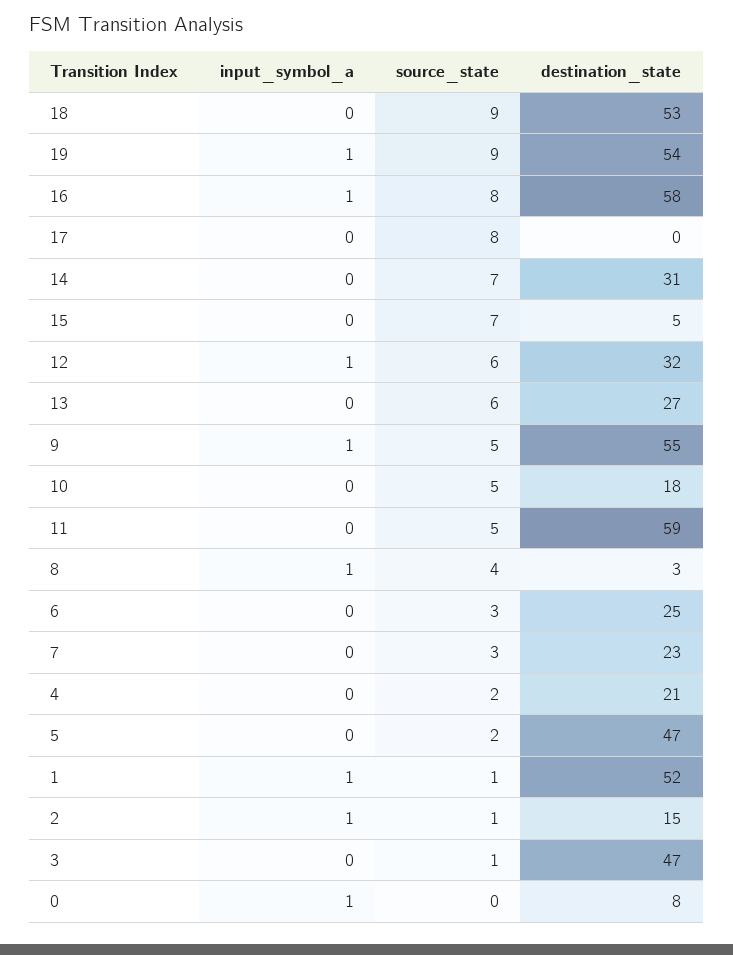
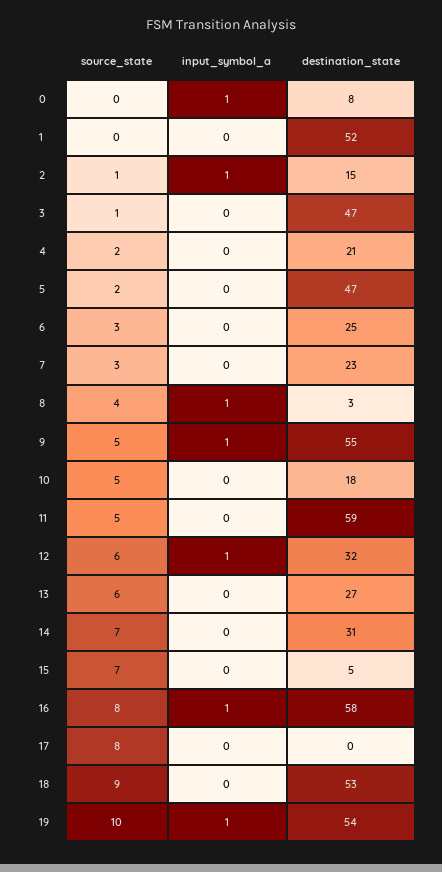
  {
    "input_symbol_a": {
      "18": 0,
      "19": 1,
      "16": 1,
      "17": 0,
      "14": 0,
      "15": 0,
      "12": 1,
      "13": 0,
      "9": 1,
      "10": 0,
      "11": 0,
      "8": 1,
      "6": 0,
      "7": 0,
      "4": 0,
      "5": 0,
-     "1": 1,
+     "1": 0,
      "2": 1,
      "3": 0,
      "0": 1
    },
    "source_state": {
      "18": 9,
-     "19": 9,
+     "19": 10,
      "16": 8,
      "17": 8,
      "14": 7,
      "15": 7,
      "12": 6,
      "13": 6,
      "9": 5,
      "10": 5,
      "11": 5,
      "8": 4,
      "6": 3,
      "7": 3,
      "4": 2,
      "5": 2,
-     "1": 1,
+     "1": 0,
      "2": 1,
      "3": 1,
      "0": 0
    },
    "destination_state": {
      "18": 53,
      "19": 54,
      "16": 58,
      "17": 0,
      "14": 31,
      "15": 5,
      "12": 32,
      "13": 27,
      "9": 55,
      "10": 18,
      "11": 59,
      "8": 3,
      "6": 25,
      "7": 23,
      "4": 21,
      "5": 47,
      "1": 52,
      "2": 15,
      "3": 47,
      "0": 8
    }
  }

